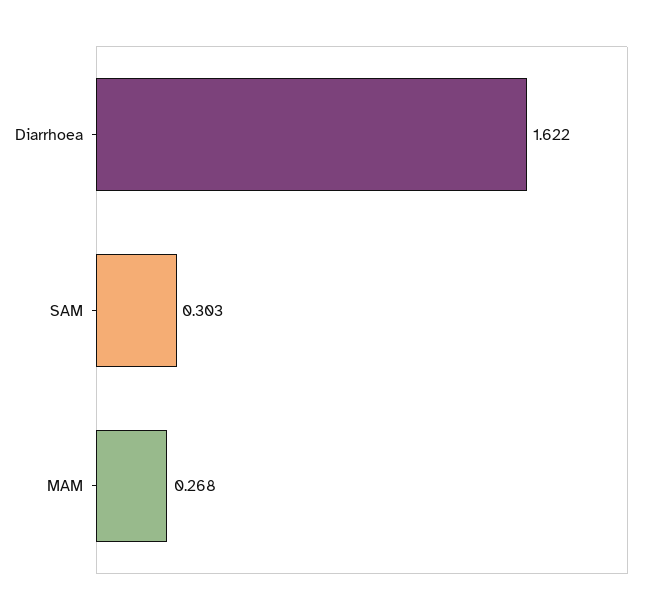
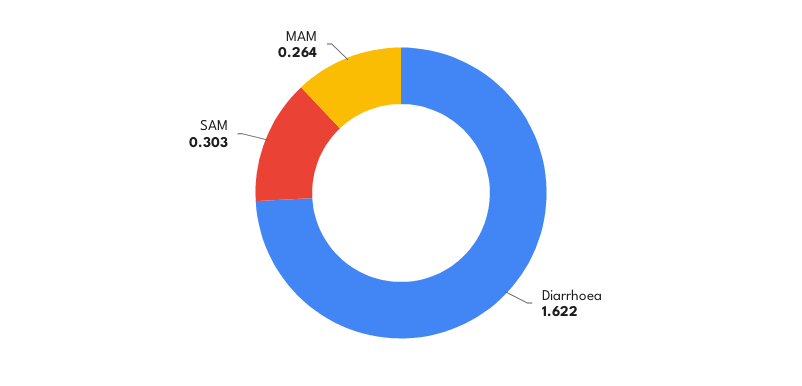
  {
    "Diarrhoea": 1.622,
    "SAM": 0.303,
-   "MAM": 0.268
+   "MAM": 0.264
  }

